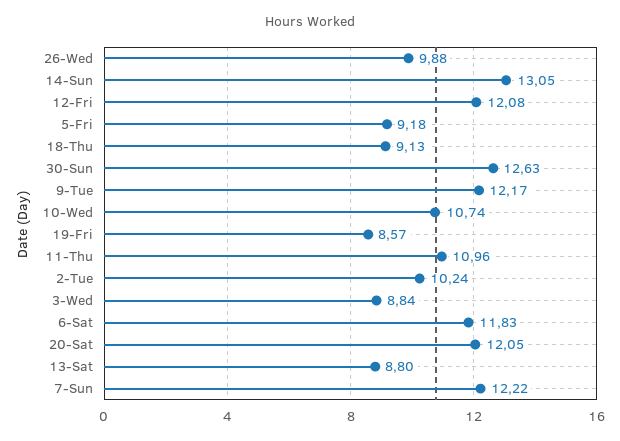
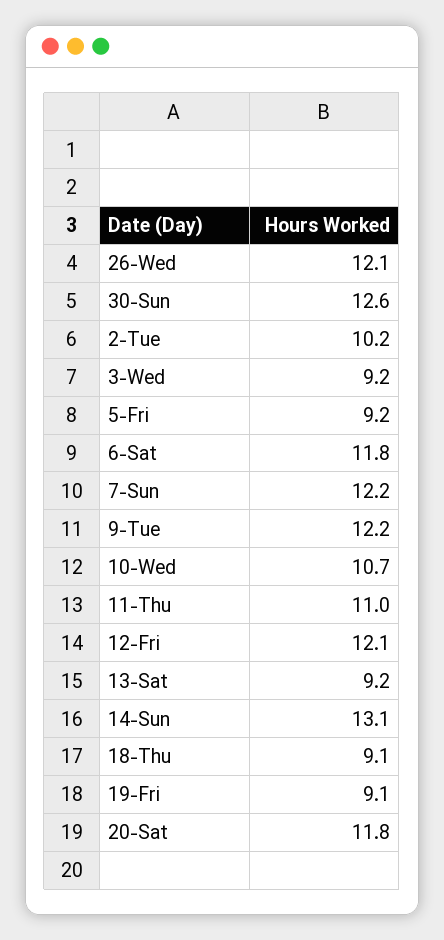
  {
-   "26-Wed": 9.88,
+   "26-Wed": 12.1,
    "14-Sun": 13.05,
    "12-Fri": 12.08,
    "5-Fri": 9.18,
    "18-Thu": 9.13,
    "30-Sun": 12.63,
    "9-Tue": 12.17,
    "10-Wed": 10.74,
-   "19-Fri": 8.57,
+   "19-Fri": 9.1,
    "11-Thu": 10.96,
    "2-Tue": 10.24,
-   "3-Wed": 8.84,
+   "3-Wed": 9.2,
    "6-Sat": 11.83,
-   "20-Sat": 12.05,
+   "20-Sat": 11.8,
-   "13-Sat": 8.8,
+   "13-Sat": 9.2,
    "7-Sun": 12.22
  }

